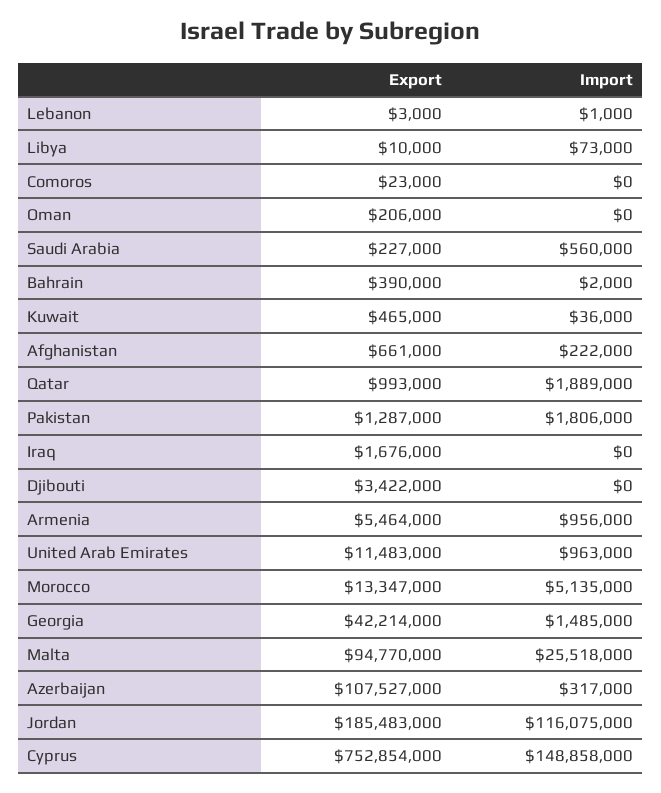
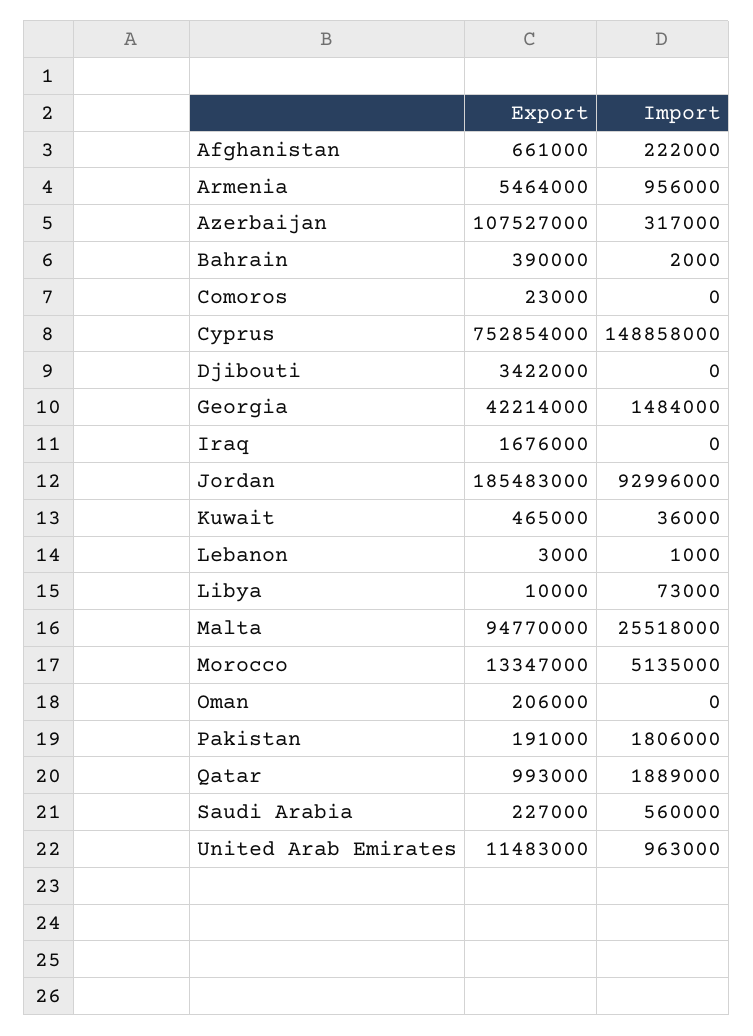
  {
    "Export": {
      "Lebanon": 3000,
      "Libya": 10000,
      "Comoros": 23000,
      "Oman": 206000,
      "Saudi Arabia": 227000,
      "Bahrain": 390000,
      "Kuwait": 465000,
      "Afghanistan": 661000,
      "Qatar": 993000,
-     "Pakistan": 1287000,
+     "Pakistan": 191000,
      "Iraq": 1676000,
      "Djibouti": 3422000,
      "Armenia": 5464000,
      "United Arab Emirates": 11483000,
      "Morocco": 13347000,
      "Georgia": 42214000,
      "Malta": 94770000,
      "Azerbaijan": 107527000,
      "Jordan": 185483000,
      "Cyprus": 752854000
    },
    "Import": {
      "Lebanon": 1000,
      "Libya": 73000,
      "Comoros": 0,
      "Oman": 0,
      "Saudi Arabia": 560000,
      "Bahrain": 2000,
      "Kuwait": 36000,
      "Afghanistan": 222000,
      "Qatar": 1889000,
      "Pakistan": 1806000,
      "Iraq": 0,
      "Djibouti": 0,
      "Armenia": 956000,
      "United Arab Emirates": 963000,
      "Morocco": 5135000,
-     "Georgia": 1485000,
+     "Georgia": 1484000,
      "Malta": 25518000,
      "Azerbaijan": 317000,
-     "Jordan": 116075000,
+     "Jordan": 92996000,
      "Cyprus": 148858000
    }
  }

